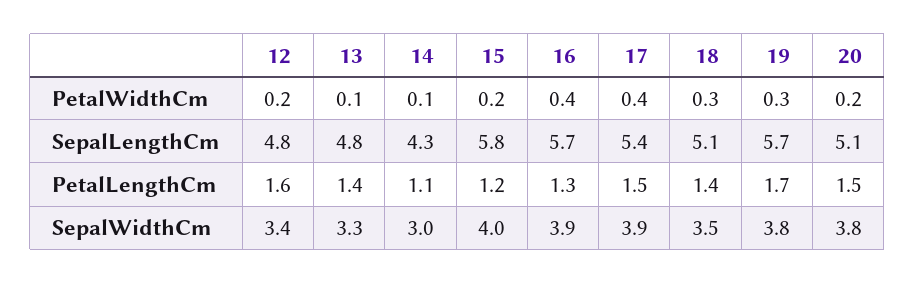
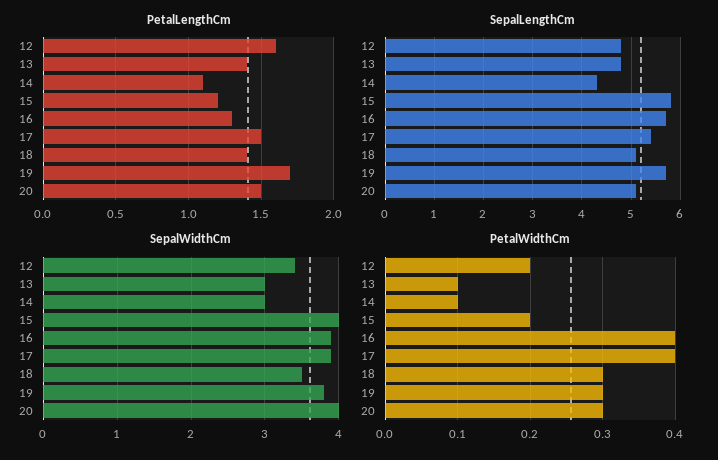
  {
    "PetalWidthCm": {
      "12": 0.2,
      "13": 0.1,
      "14": 0.1,
      "15": 0.2,
      "16": 0.4,
      "17": 0.4,
      "18": 0.3,
      "19": 0.3,
-     "20": 0.2
+     "20": 0.3
    },
    "SepalLengthCm": {
      "12": 4.8,
      "13": 4.8,
      "14": 4.3,
      "15": 5.8,
      "16": 5.7,
      "17": 5.4,
      "18": 5.1,
      "19": 5.7,
      "20": 5.1
    },
    "PetalLengthCm": {
      "12": 1.6,
      "13": 1.4,
      "14": 1.1,
      "15": 1.2,
      "16": 1.3,
      "17": 1.5,
      "18": 1.4,
      "19": 1.7,
      "20": 1.5
    },
    "SepalWidthCm": {
      "12": 3.4,
-     "13": 3.3,
+     "13": 3,
      "14": 3,
      "15": 4,
      "16": 3.9,
      "17": 3.9,
      "18": 3.5,
      "19": 3.8,
-     "20": 3.8
+     "20": 4
    }
  }

